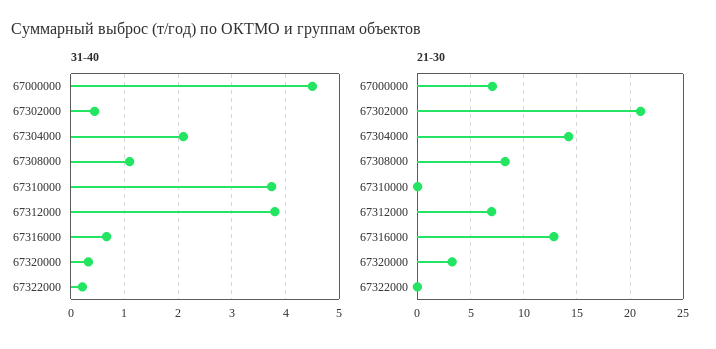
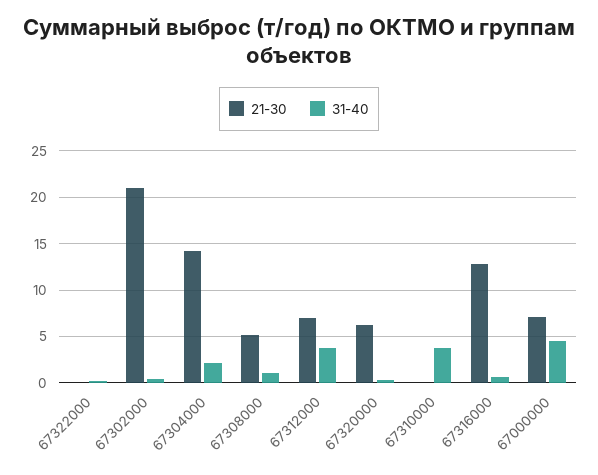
  {
    "31-40": {
      "67000000": 4.6,
      "67302000": 0.4,
      "67304000": 2.2,
      "67308000": 1.2,
      "67310000": 3.8,
      "67312000": 3.8,
      "67316000": 0.6,
      "67320000": 0.4,
      "67322000": 0.2
    },
    "21-30": {
      "67000000": 7,
      "67302000": 21,
      "67304000": 14,
-     "67308000": 8,
+     "67308000": 5,
      "67310000": 0,
      "67312000": 7,
      "67316000": 13,
-     "67320000": 3,
+     "67320000": 6,
      "67322000": 0
    }
  }

